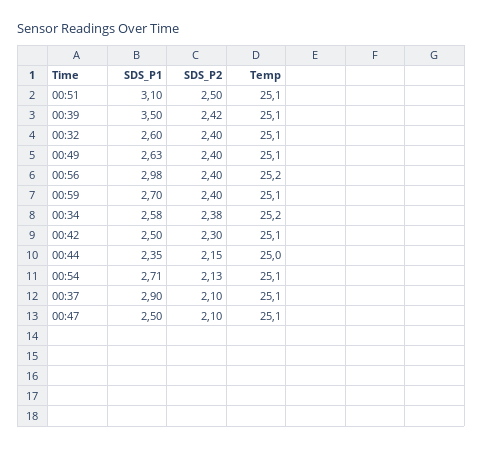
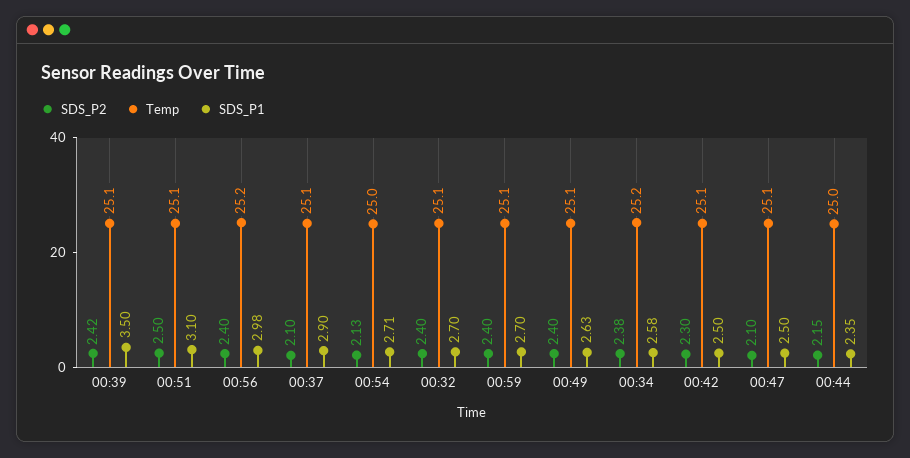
  {
    "SDS_P1": {
      "00:51": 3.1,
      "00:39": 3.5,
-     "00:32": 2.6,
+     "00:32": 2.7,
      "00:49": 2.63,
      "00:56": 2.98,
      "00:59": 2.7,
      "00:34": 2.58,
      "00:42": 2.5,
      "00:44": 2.35,
      "00:54": 2.71,
      "00:37": 2.9,
      "00:47": 2.5
    },
    "SDS_P2": {
      "00:51": 2.5,
      "00:39": 2.42,
      "00:32": 2.4,
      "00:49": 2.4,
      "00:56": 2.4,
      "00:59": 2.4,
      "00:34": 2.38,
      "00:42": 2.3,
      "00:44": 2.15,
      "00:54": 2.13,
      "00:37": 2.1,
      "00:47": 2.1
    },
    "Temp": {
      "00:51": 25.1,
      "00:39": 25.1,
      "00:32": 25.1,
      "00:49": 25.1,
      "00:56": 25.2,
      "00:59": 25.1,
      "00:34": 25.2,
      "00:42": 25.1,
      "00:44": 25,
-     "00:54": 25.1,
+     "00:54": 25,
      "00:37": 25.1,
      "00:47": 25.1
    }
  }

